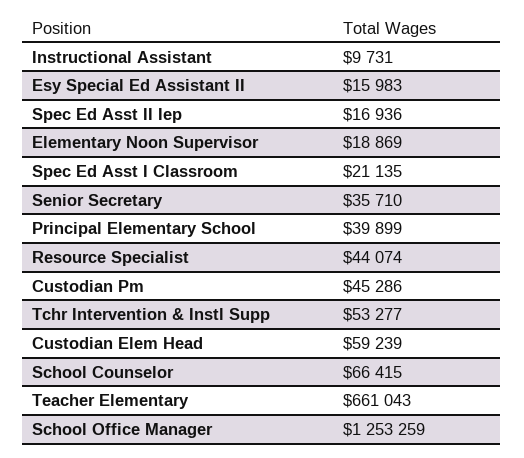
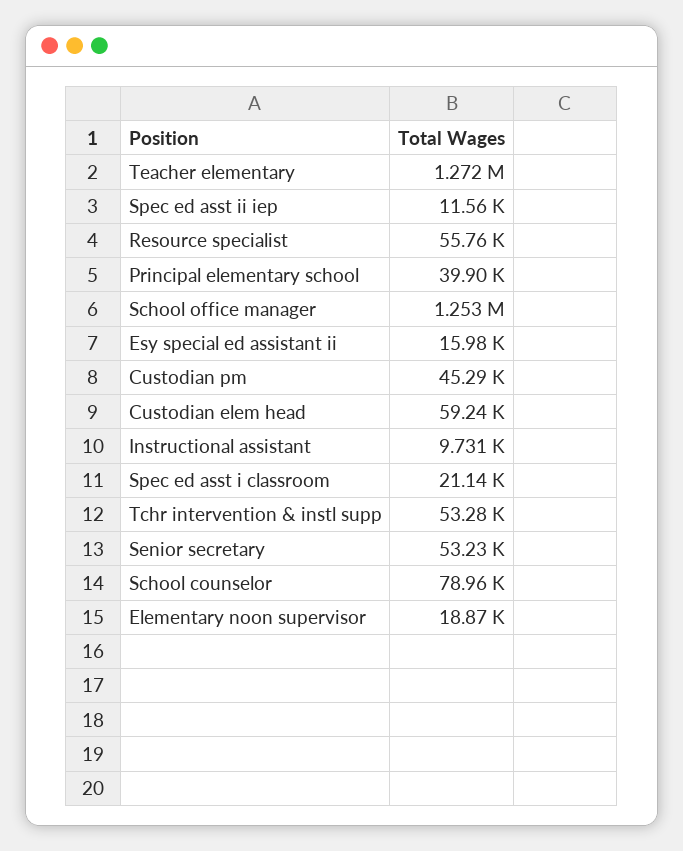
  {
    "Instructional Assistant": 9731,
    "Esy Special Ed Assistant II": 15983,
-   "Spec Ed Asst II Iep": 16936,
+   "Spec Ed Asst II Iep": 11560,
    "Elementary Noon Supervisor": 18869,
    "Spec Ed Asst I Classroom": 21135,
-   "Senior Secretary": 35710,
+   "Senior Secretary": 53230,
    "Principal Elementary School": 39899,
-   "Resource Specialist": 44074,
+   "Resource Specialist": 55760,
    "Custodian Pm": 45286,
    "Tchr Intervention & Instl Supp": 53277,
    "Custodian Elem Head": 59239,
-   "School Counselor": 66415,
+   "School Counselor": 78960,
-   "Teacher Elementary": 661043,
+   "Teacher Elementary": 1272000,
    "School Office Manager": 1253259
  }

